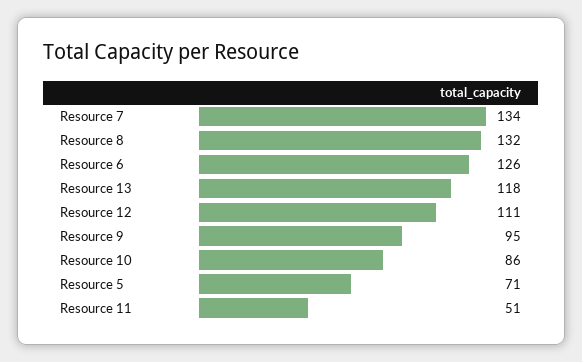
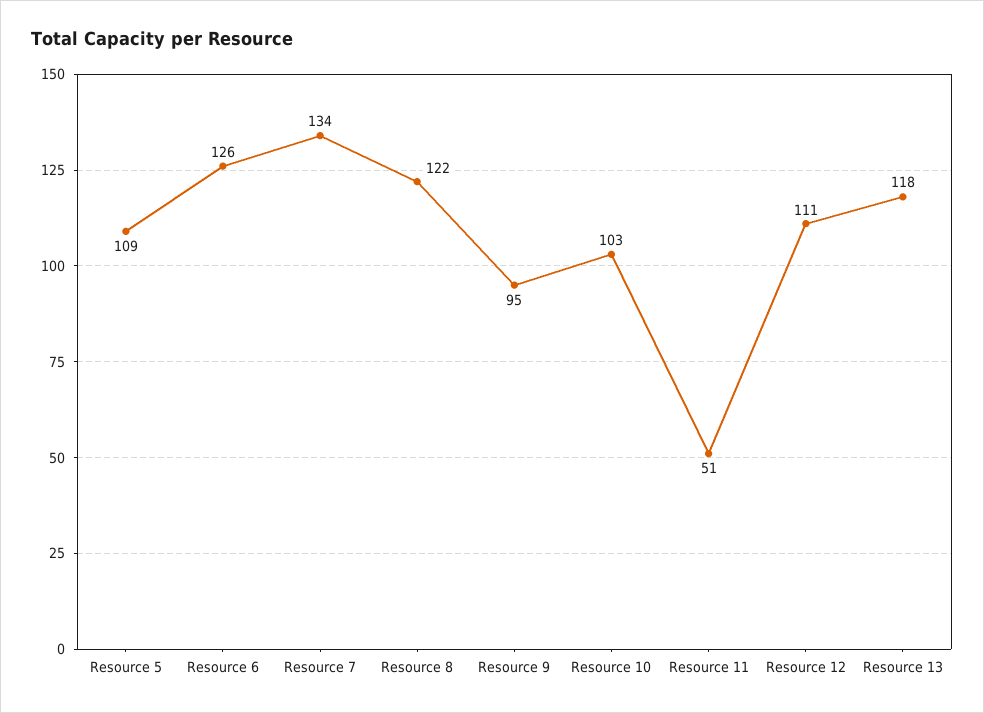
  {
    "Resource 7": 134,
-   "Resource 8": 132,
+   "Resource 8": 122,
    "Resource 6": 126,
    "Resource 13": 118,
    "Resource 12": 111,
    "Resource 9": 95,
-   "Resource 10": 86,
+   "Resource 10": 103,
-   "Resource 5": 71,
+   "Resource 5": 109,
    "Resource 11": 51
  }

